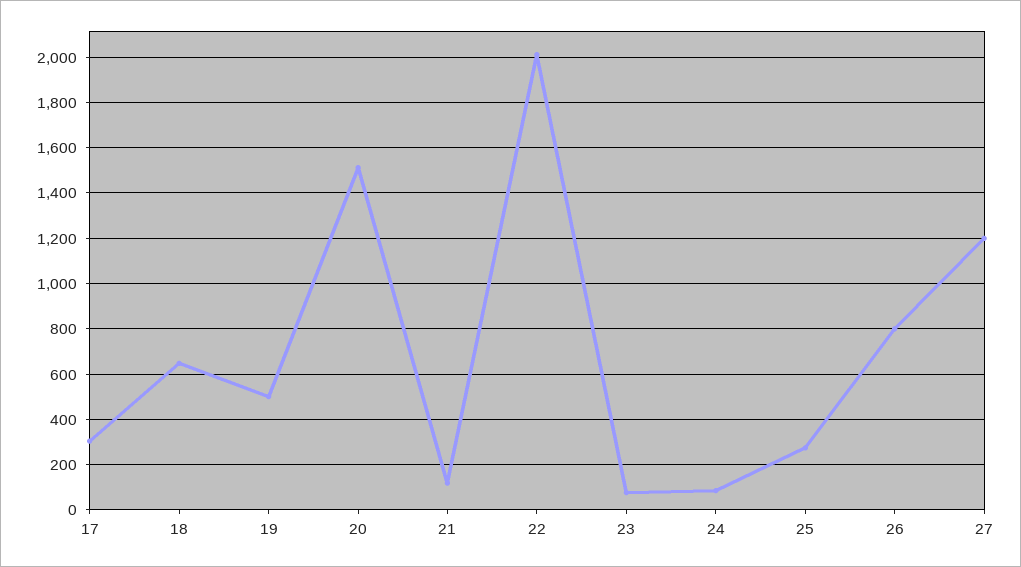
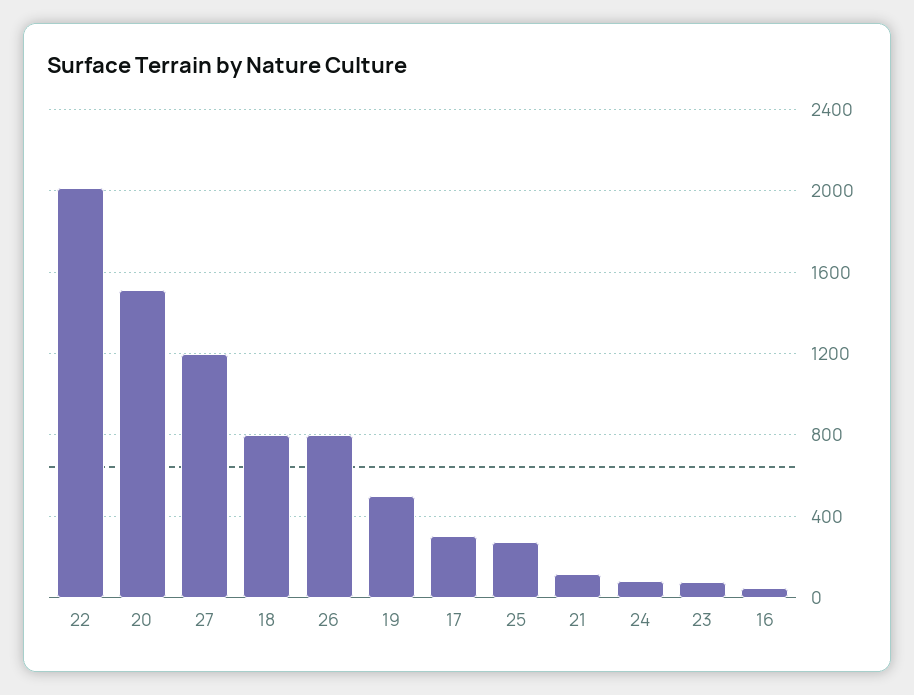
  {
    "17": 300,
-   "18": 650,
+   "18": 800,
    "19": 500,
    "20": 1500,
    "21": 100,
    "22": 2000,
    "23": 100,
    "24": 100,
    "25": 250,
    "26": 800,
-   "27": 1200
+   "27": 1200,
+   "16": 50
  }

